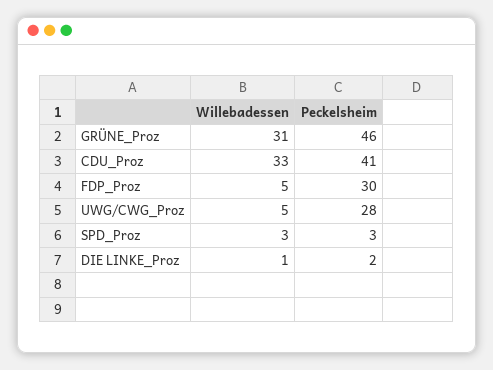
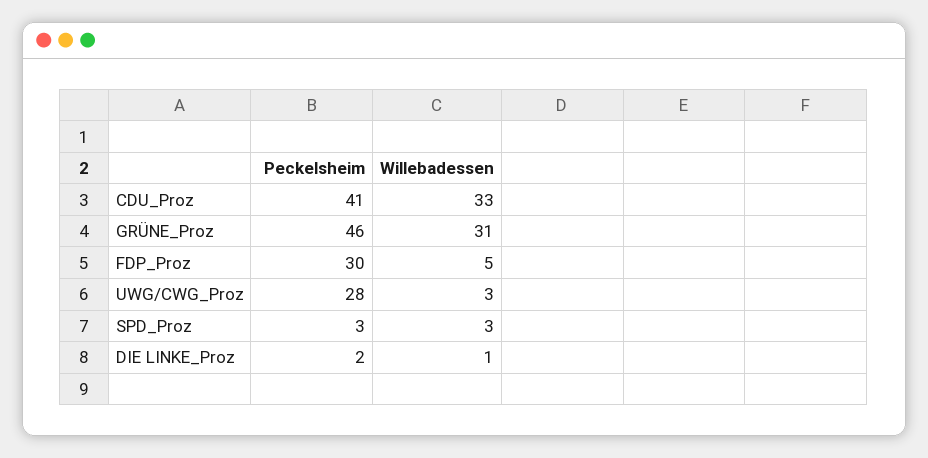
  {
    "Willebadessen": {
      "GRÜNE_Proz": 31,
      "CDU_Proz": 33,
      "FDP_Proz": 5,
-     "UWG/CWG_Proz": 5,
+     "UWG/CWG_Proz": 3,
      "SPD_Proz": 3,
      "DIE LINKE_Proz": 1
    },
    "Peckelsheim": {
      "GRÜNE_Proz": 46,
      "CDU_Proz": 41,
      "FDP_Proz": 30,
      "UWG/CWG_Proz": 28,
      "SPD_Proz": 3,
      "DIE LINKE_Proz": 2
    }
  }

